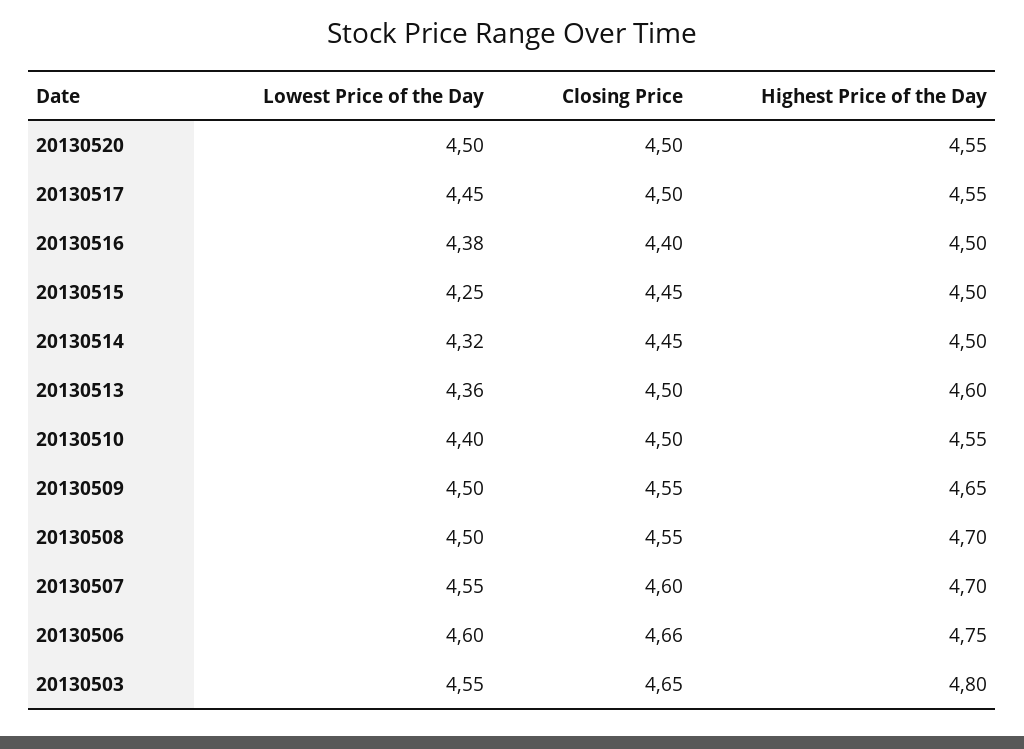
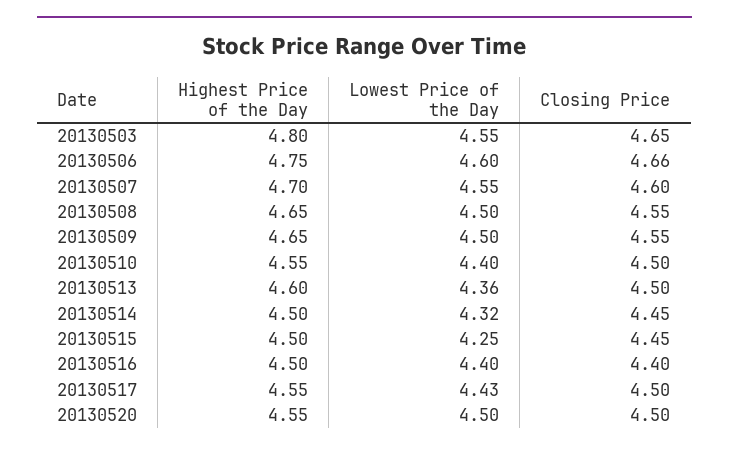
  {
    "Lowest Price of the Day": {
      "20130520": 4.5,
-     "20130517": 4.45,
+     "20130517": 4.43,
-     "20130516": 4.38,
+     "20130516": 4.4,
      "20130515": 4.25,
      "20130514": 4.32,
      "20130513": 4.36,
      "20130510": 4.4,
      "20130509": 4.5,
      "20130508": 4.5,
      "20130507": 4.55,
      "20130506": 4.6,
      "20130503": 4.55
    },
    "Closing Price": {
      "20130520": 4.5,
      "20130517": 4.5,
      "20130516": 4.4,
      "20130515": 4.45,
      "20130514": 4.45,
      "20130513": 4.5,
      "20130510": 4.5,
      "20130509": 4.55,
      "20130508": 4.55,
      "20130507": 4.6,
      "20130506": 4.66,
      "20130503": 4.65
    },
    "Highest Price of the Day": {
      "20130520": 4.55,
      "20130517": 4.55,
      "20130516": 4.5,
      "20130515": 4.5,
      "20130514": 4.5,
      "20130513": 4.6,
      "20130510": 4.55,
      "20130509": 4.65,
-     "20130508": 4.7,
+     "20130508": 4.65,
      "20130507": 4.7,
      "20130506": 4.75,
      "20130503": 4.8
    }
  }

